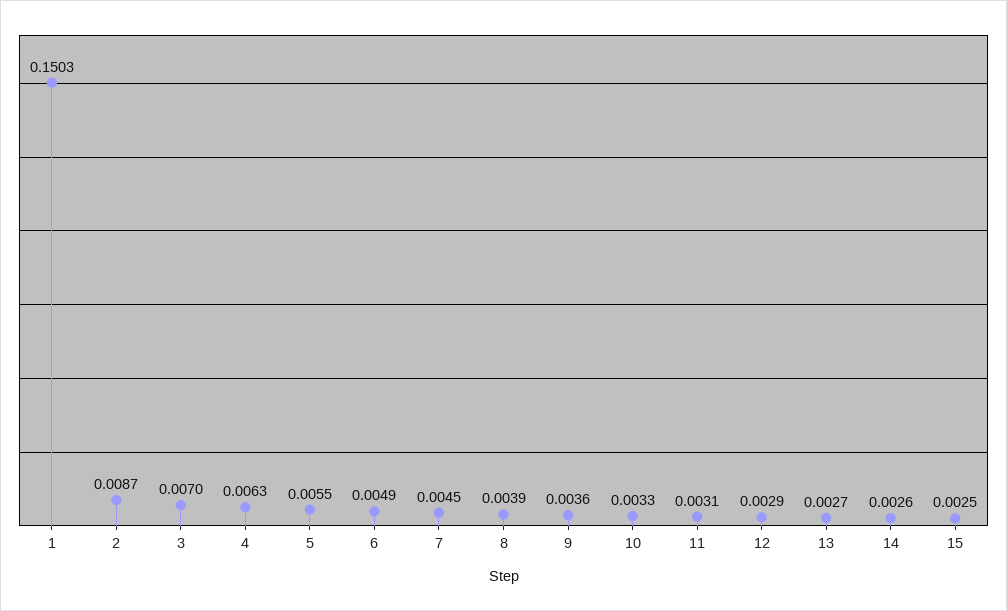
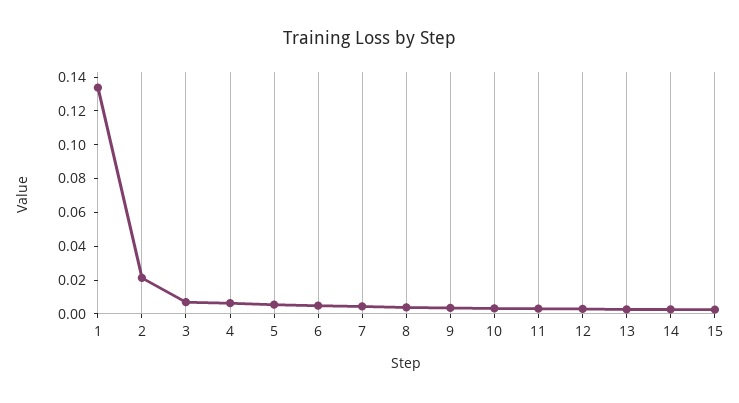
  {
-   "1": 0.1503,
+   "1": 0.135,
-   "2": 0.0087,
+   "2": 0.02,
    "3": 0.007,
    "4": 0.0063,
    "5": 0.0055,
    "6": 0.0049,
    "7": 0.0045,
    "8": 0.0039,
    "9": 0.0036,
    "10": 0.0033,
    "11": 0.0031,
    "12": 0.0029,
    "13": 0.0027,
    "14": 0.0026,
    "15": 0.0025
  }

